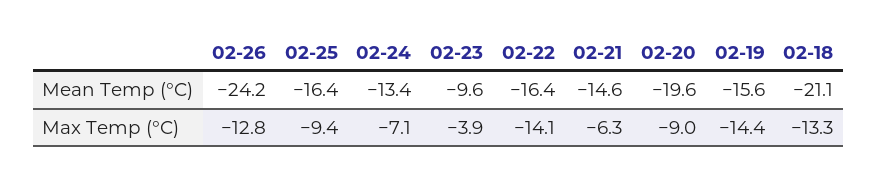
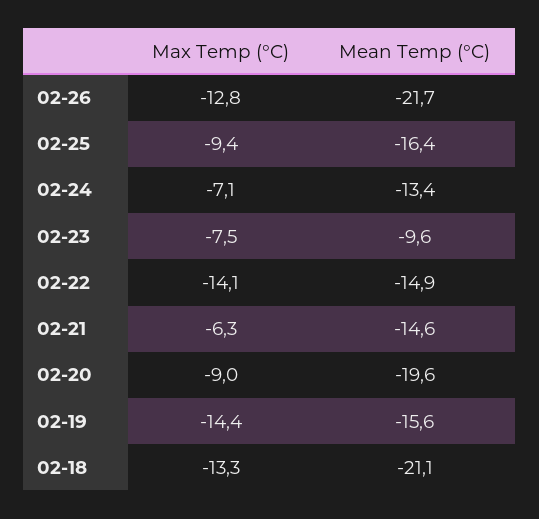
  {
    "02-26": {
-     "Mean Temp (°C)": -24.2,
+     "Mean Temp (°C)": -21.7,
      "Max Temp (°C)": -12.8
    },
    "02-25": {
      "Mean Temp (°C)": -16.4,
      "Max Temp (°C)": -9.4
    },
    "02-24": {
      "Mean Temp (°C)": -13.4,
      "Max Temp (°C)": -7.1
    },
    "02-23": {
      "Mean Temp (°C)": -9.6,
-     "Max Temp (°C)": -3.9
+     "Max Temp (°C)": -7.5
    },
    "02-22": {
-     "Mean Temp (°C)": -16.4,
+     "Mean Temp (°C)": -14.9,
      "Max Temp (°C)": -14.1
    },
    "02-21": {
      "Mean Temp (°C)": -14.6,
      "Max Temp (°C)": -6.3
    },
    "02-20": {
      "Mean Temp (°C)": -19.6,
      "Max Temp (°C)": -9
    },
    "02-19": {
      "Mean Temp (°C)": -15.6,
      "Max Temp (°C)": -14.4
    },
    "02-18": {
      "Mean Temp (°C)": -21.1,
      "Max Temp (°C)": -13.3
    }
  }

